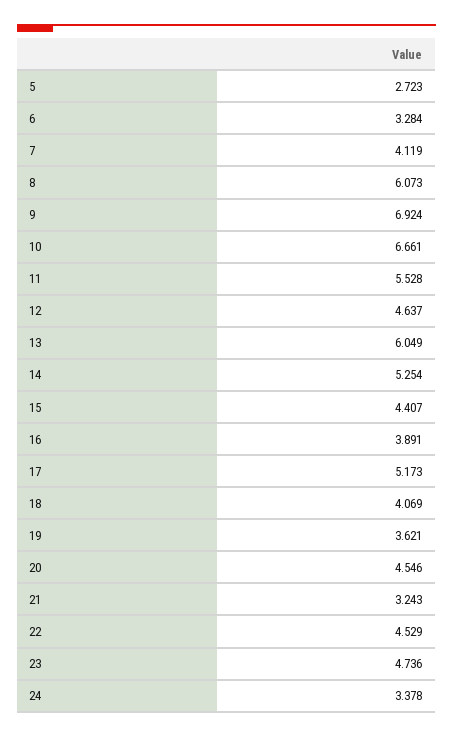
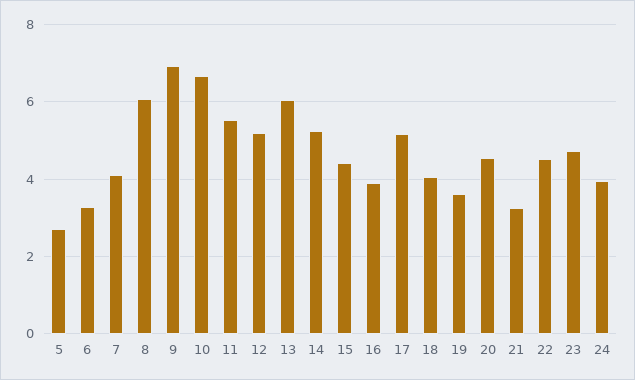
  {
    "5": 2.723,
    "6": 3.284,
    "7": 4.119,
    "8": 6.073,
    "9": 6.924,
    "10": 6.661,
    "11": 5.528,
-   "12": 4.637,
+   "12": 5.2,
    "13": 6.049,
    "14": 5.254,
    "15": 4.407,
    "16": 3.891,
    "17": 5.173,
    "18": 4.069,
    "19": 3.621,
    "20": 4.546,
    "21": 3.243,
    "22": 4.529,
    "23": 4.736,
-   "24": 3.378
+   "24": 4
  }

